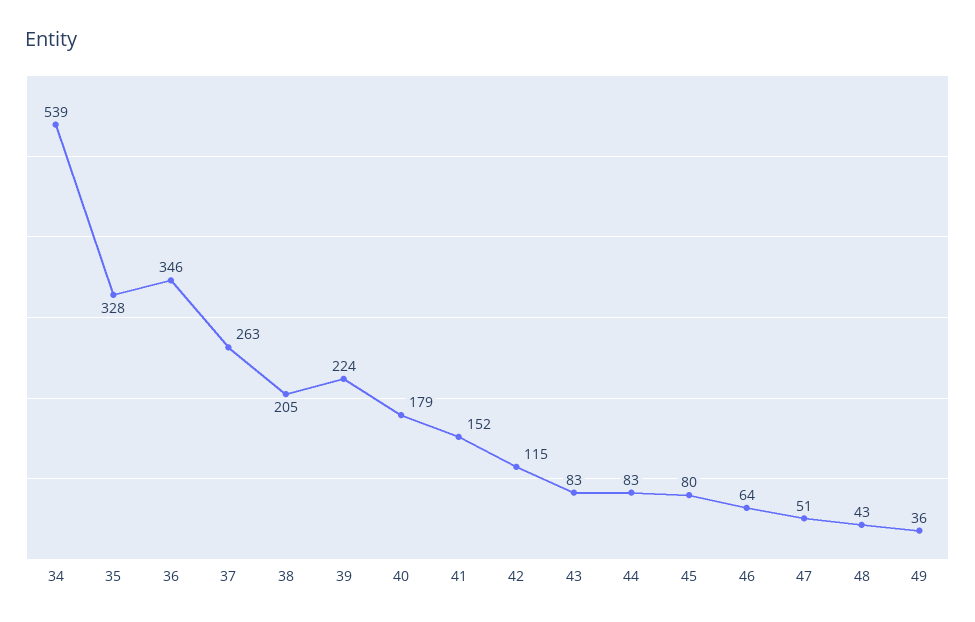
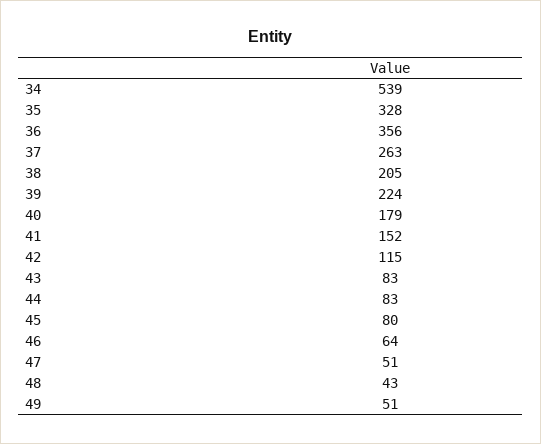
  {
    "34": 539,
    "35": 328,
-   "36": 346,
+   "36": 356,
    "37": 263,
    "38": 205,
    "39": 224,
    "40": 179,
    "41": 152,
    "42": 115,
    "43": 83,
    "44": 83,
    "45": 80,
    "46": 64,
    "47": 51,
    "48": 43,
-   "49": 36
+   "49": 51
  }

